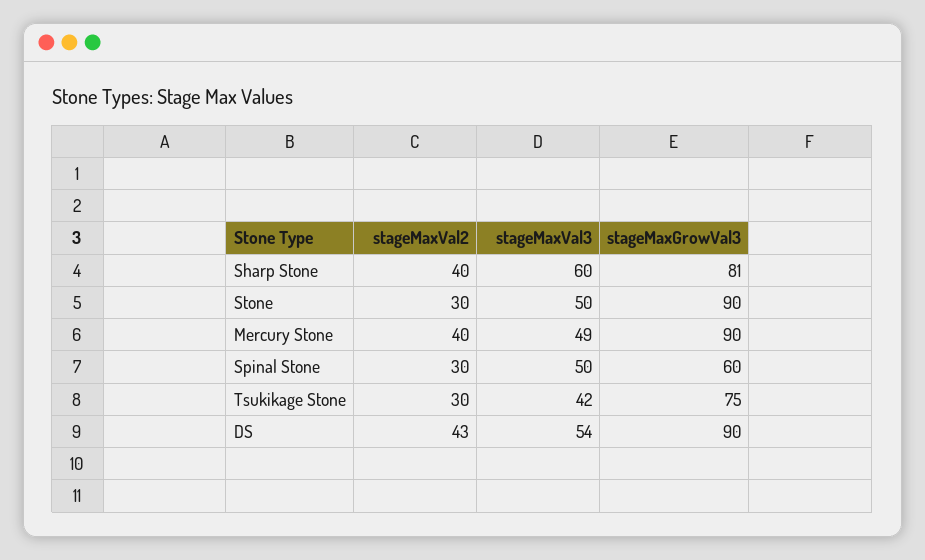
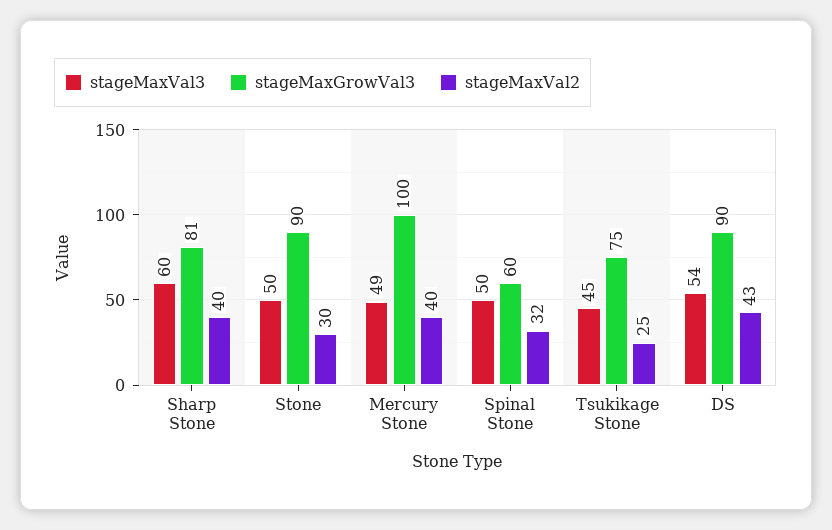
  {
    "stageMaxVal2": {
      "Sharp Stone": 40,
      "Stone": 30,
      "Mercury Stone": 40,
-     "Spinal Stone": 30,
+     "Spinal Stone": 32,
-     "Tsukikage Stone": 30,
+     "Tsukikage Stone": 25,
      "DS": 43
    },
    "stageMaxVal3": {
      "Sharp Stone": 60,
      "Stone": 50,
      "Mercury Stone": 49,
      "Spinal Stone": 50,
-     "Tsukikage Stone": 42,
+     "Tsukikage Stone": 45,
      "DS": 54
    },
    "stageMaxGrowVal3": {
      "Sharp Stone": 81,
      "Stone": 90,
-     "Mercury Stone": 90,
+     "Mercury Stone": 100,
      "Spinal Stone": 60,
      "Tsukikage Stone": 75,
      "DS": 90
    }
  }

